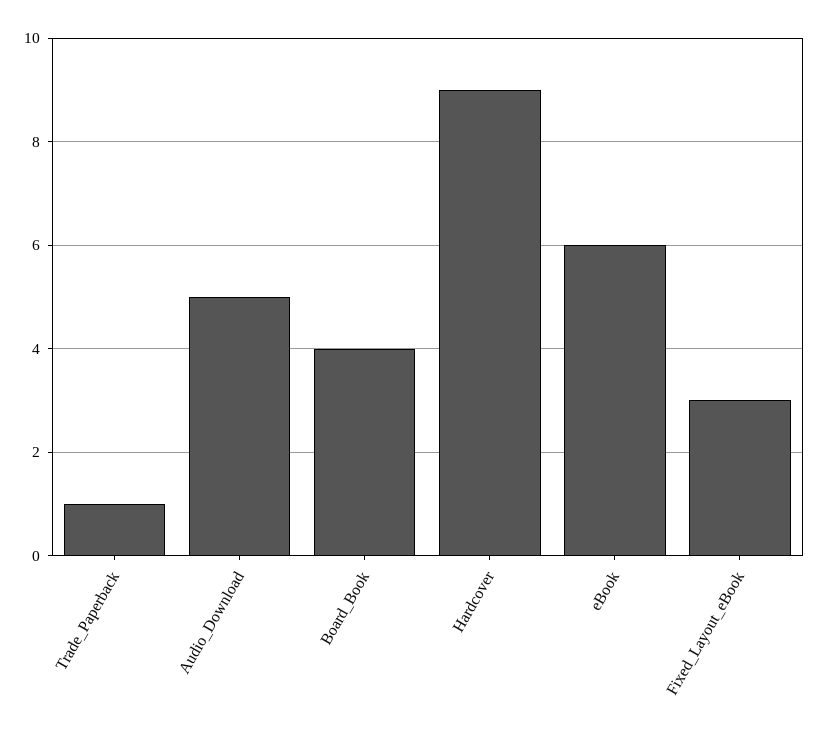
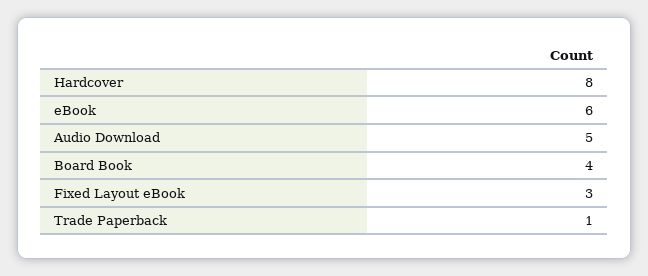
  {
    "Trade_Paperback": 1,
    "Audio_Download": 5,
    "Board_Book": 4,
-   "Hardcover": 9,
+   "Hardcover": 8,
    "eBook": 6,
    "Fixed_Layout_eBook": 3
  }

